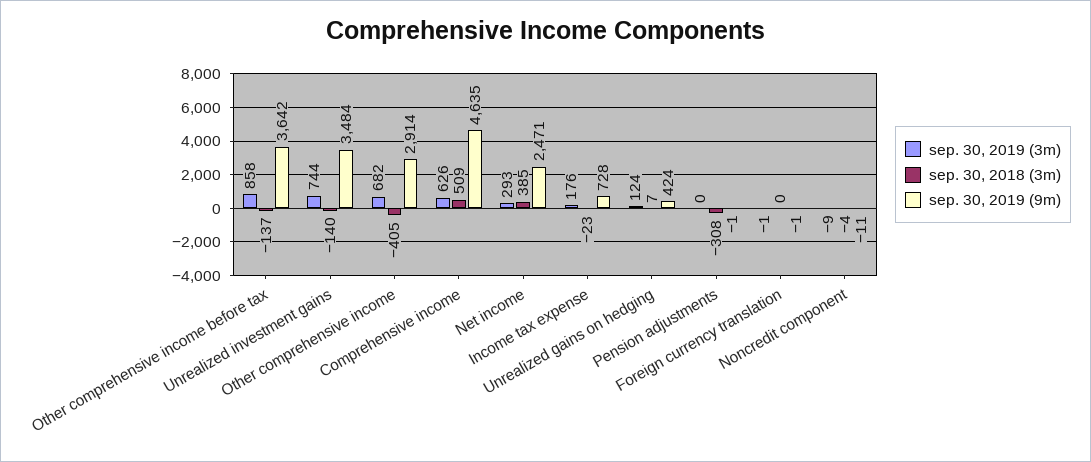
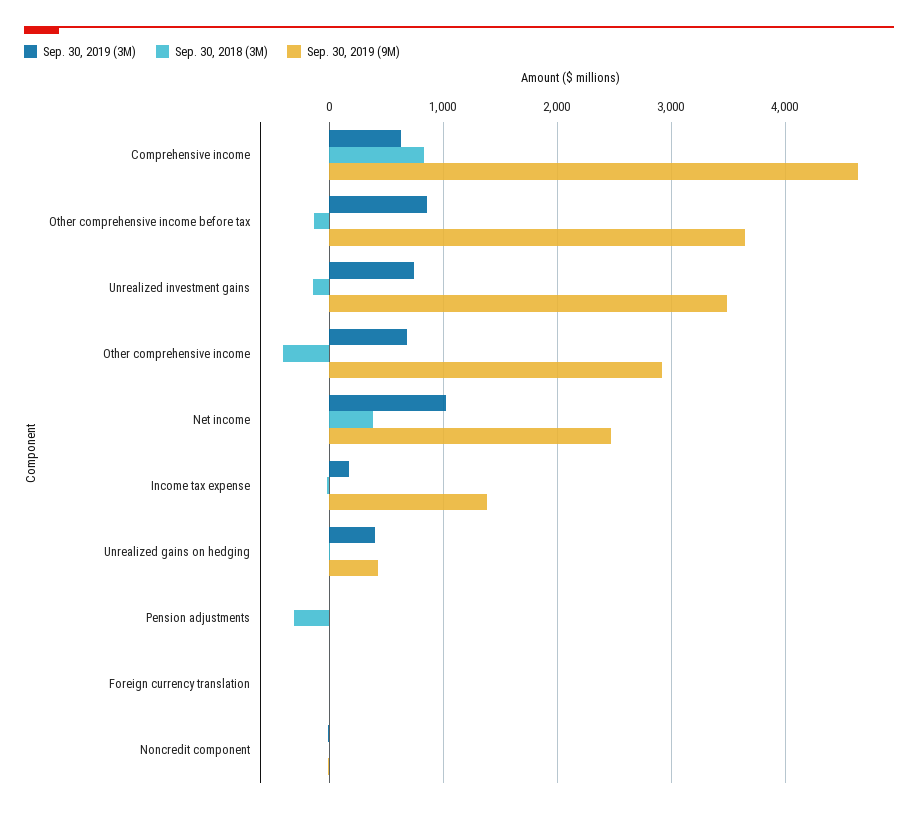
  {
    "sep. 30, 2019 (3m)": {
      "Other comprehensive income before tax": 858,
      "Unrealized investment gains": 744,
      "Other comprehensive income": 682,
      "Comprehensive income": 626,
-     "Net income": 293,
+     "Net income": 1000,
      "Income tax expense": 176,
-     "Unrealized gains on hedging": 124,
+     "Unrealized gains on hedging": 400,
      "Pension adjustments": 0,
      "Foreign currency translation": -1,
      "Noncredit component": -9
    },
    "sep. 30, 2018 (3m)": {
      "Other comprehensive income before tax": -137,
      "Unrealized investment gains": -140,
      "Other comprehensive income": -405,
-     "Comprehensive income": 509,
+     "Comprehensive income": 800,
      "Net income": 385,
      "Income tax expense": -23,
      "Unrealized gains on hedging": 7,
      "Pension adjustments": -308,
      "Foreign currency translation": 0,
      "Noncredit component": -4
    },
    "sep. 30, 2019 (9m)": {
      "Other comprehensive income before tax": 3642,
      "Unrealized investment gains": 3484,
      "Other comprehensive income": 2914,
      "Comprehensive income": 4635,
      "Net income": 2471,
-     "Income tax expense": 728,
+     "Income tax expense": 1400,
      "Unrealized gains on hedging": 424,
      "Pension adjustments": -1,
      "Foreign currency translation": -1,
      "Noncredit component": -11
    }
  }

